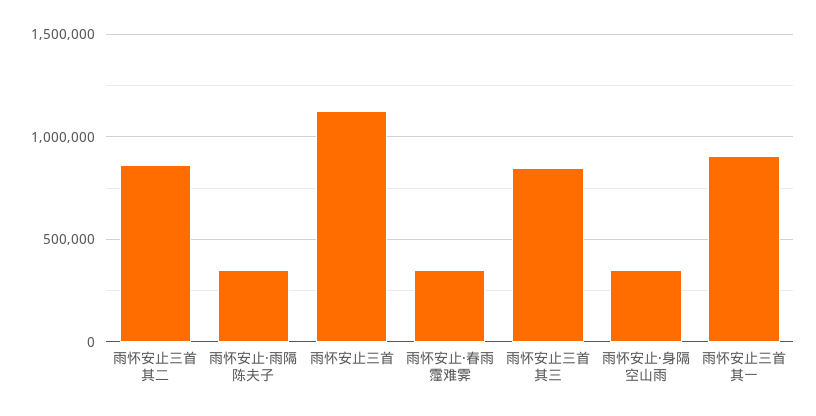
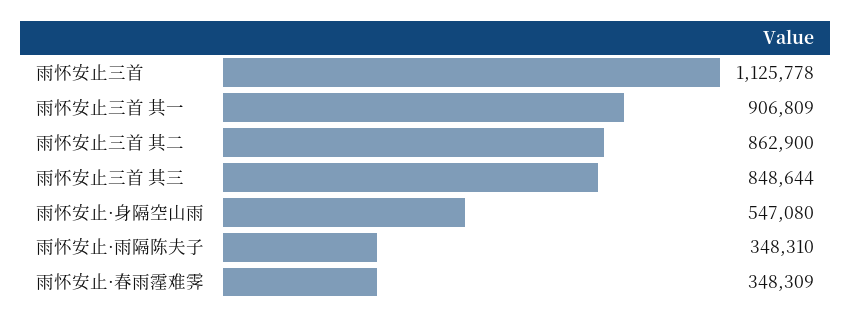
  {
    "雨怀安止三首 其二": 862900,
    "雨怀安止·雨隔陈夫子": 348310,
    "雨怀安止三首": 1125778,
    "雨怀安止·春雨霪难霁": 348309,
    "雨怀安止三首 其三": 848644,
-   "雨怀安止·身隔空山雨": 350000,
+   "雨怀安止·身隔空山雨": 547080,
    "雨怀安止三首 其一": 906809
  }

